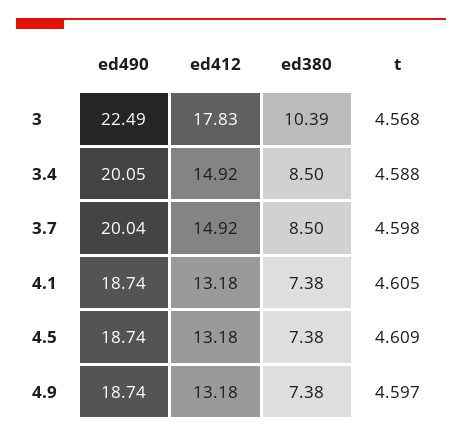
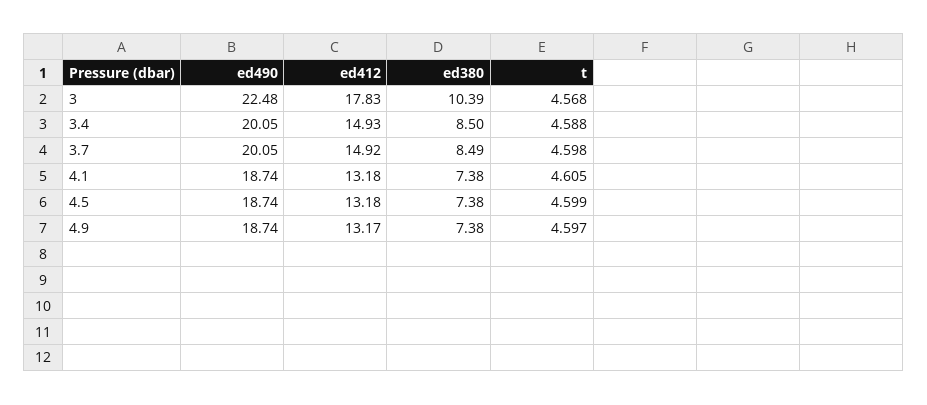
  {
    "ed490": {
-     "3": 22.49,
+     "3": 22.48,
      "3.4": 20.05,
-     "3.7": 20.04,
+     "3.7": 20.05,
      "4.1": 18.74,
      "4.5": 18.74,
      "4.9": 18.74
    },
    "ed412": {
      "3": 17.83,
-     "3.4": 14.92,
+     "3.4": 14.93,
      "3.7": 14.92,
      "4.1": 13.18,
      "4.5": 13.18,
-     "4.9": 13.18
+     "4.9": 13.17
    },
    "ed380": {
      "3": 10.39,
      "3.4": 8.5,
-     "3.7": 8.5,
+     "3.7": 8.49,
      "4.1": 7.38,
      "4.5": 7.38,
      "4.9": 7.38
    },
    "t": {
      "3": 4.568,
      "3.4": 4.588,
      "3.7": 4.598,
      "4.1": 4.605,
-     "4.5": 4.609,
+     "4.5": 4.599,
      "4.9": 4.597
    }
  }

